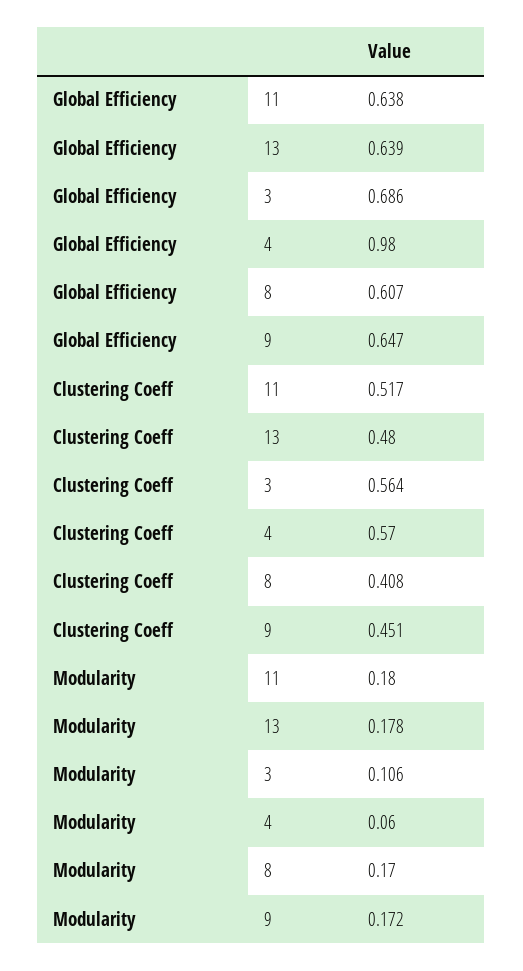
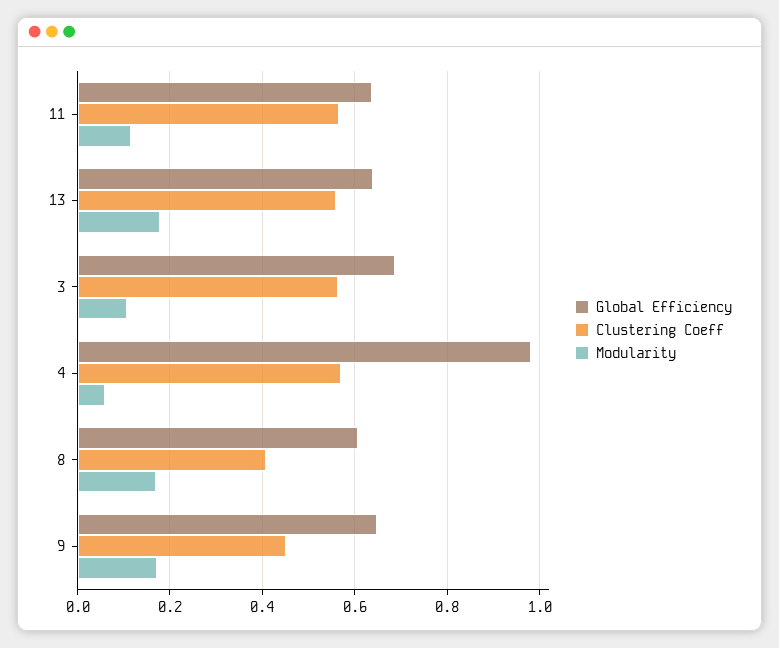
  {
    "Global Efficiency": {
      "11": 0.638,
      "13": 0.639,
      "3": 0.686,
      "4": 0.98,
      "8": 0.607,
      "9": 0.647
    },
    "Clustering Coeff": {
-     "11": 0.517,
+     "11": 0.56,
-     "13": 0.48,
+     "13": 0.56,
      "3": 0.564,
      "4": 0.57,
      "8": 0.408,
      "9": 0.451
    },
    "Modularity": {
-     "11": 0.18,
+     "11": 0.12,
      "13": 0.178,
      "3": 0.106,
      "4": 0.06,
      "8": 0.17,
      "9": 0.172
    }
  }

